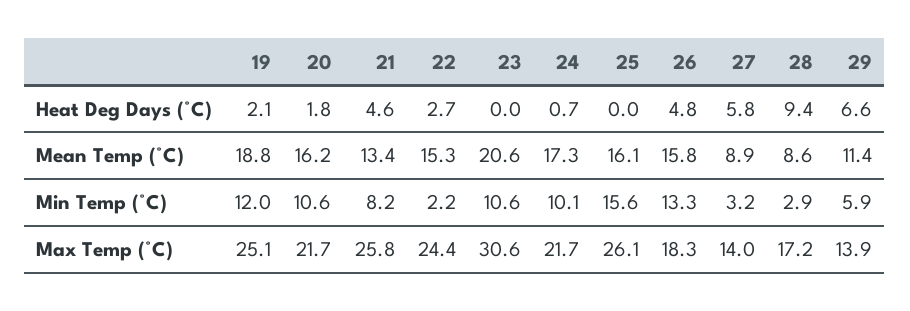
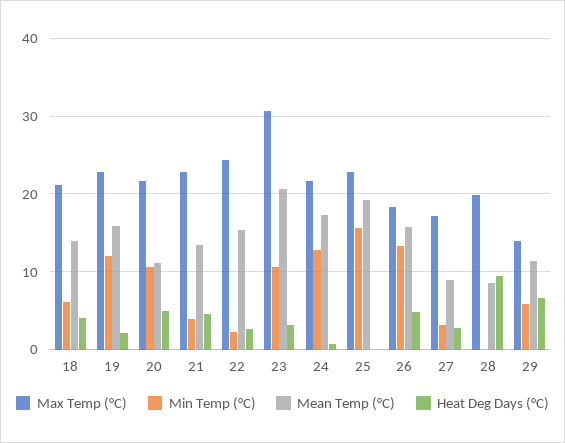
  {
    "Heat Deg Days (°C)": {
      "19": 2.1,
-     "20": 1.8,
+     "20": 5,
      "21": 4.6,
      "22": 2.7,
-     "23": 0,
+     "23": 3,
      "24": 0.7,
      "25": 0,
      "26": 4.8,
-     "27": 5.8,
+     "27": 3,
      "28": 9.4,
-     "29": 6.6
+     "29": 6.6,
+     "18": 4
    },
    "Mean Temp (°C)": {
-     "19": 18.8,
+     "19": 16,
-     "20": 16.2,
+     "20": 11,
      "21": 13.4,
      "22": 15.3,
      "23": 20.6,
      "24": 17.3,
-     "25": 16.1,
+     "25": 19,
      "26": 15.8,
      "27": 8.9,
      "28": 8.6,
-     "29": 11.4
+     "29": 11.4,
+     "18": 14
    },
    "Min Temp (°C)": {
      "19": 12,
      "20": 10.6,
-     "21": 8.2,
+     "21": 4,
      "22": 2.2,
      "23": 10.6,
-     "24": 10.1,
+     "24": 13,
      "25": 15.6,
      "26": 13.3,
      "27": 3.2,
-     "28": 2.9,
+     "28": 0,
-     "29": 5.9
+     "29": 5.9,
+     "18": 6
    },
    "Max Temp (°C)": {
-     "19": 25.1,
+     "19": 23,
      "20": 21.7,
-     "21": 25.8,
+     "21": 23,
      "22": 24.4,
      "23": 30.6,
      "24": 21.7,
-     "25": 26.1,
+     "25": 23,
      "26": 18.3,
-     "27": 14,
+     "27": 17,
-     "28": 17.2,
+     "28": 20,
-     "29": 13.9
+     "29": 13.9,
+     "18": 21
    }
  }

